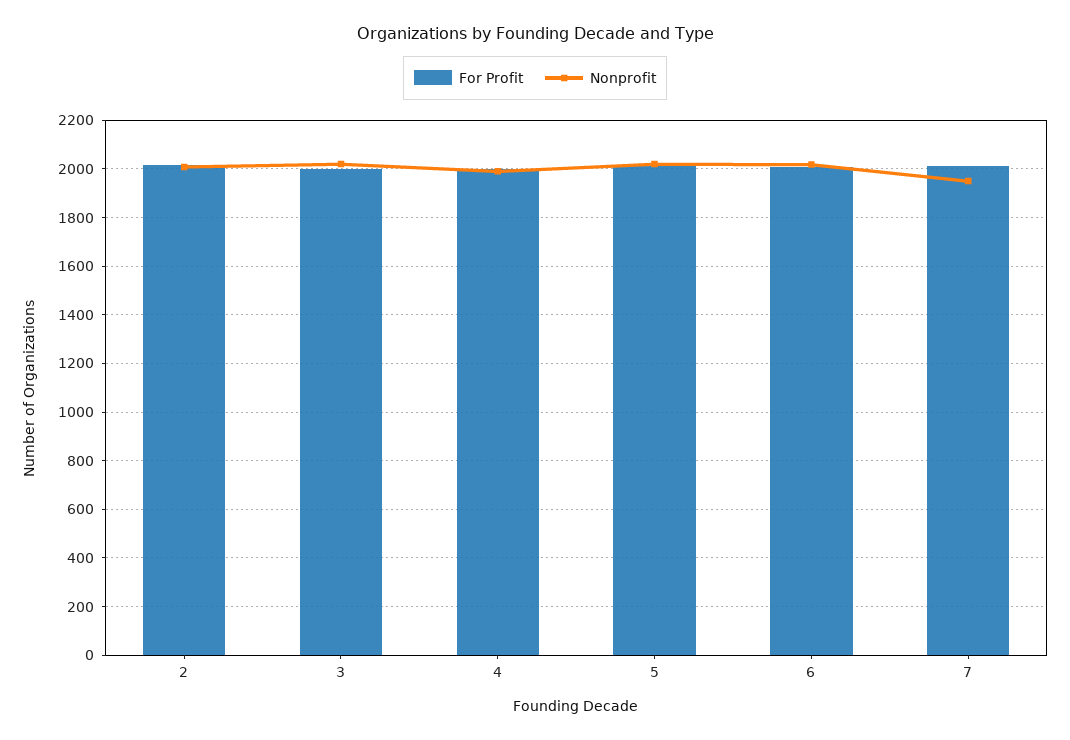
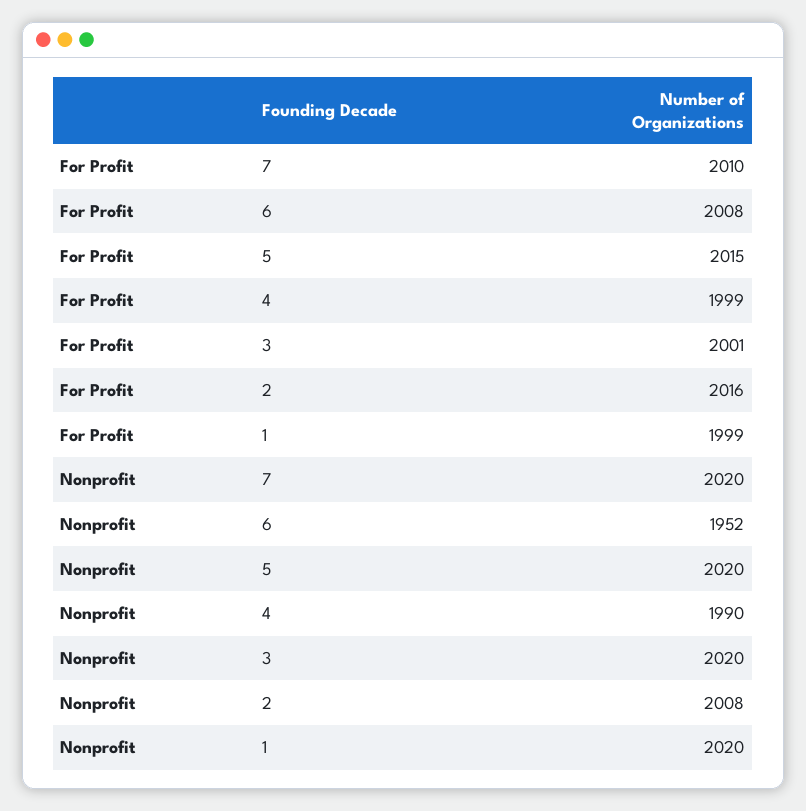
  {
    "For Profit": {
      "2": 2016,
      "3": 2001,
      "4": 1999,
      "5": 2015,
      "6": 2008,
-     "7": 2010
+     "7": 2010,
+     "1": 1999
    },
    "Nonprofit": {
      "2": 2008,
      "3": 2020,
      "4": 1990,
      "5": 2020,
-     "6": 2025,
+     "6": 1952,
-     "7": 1950
+     "7": 2020,
+     "1": 2020
    }
  }

